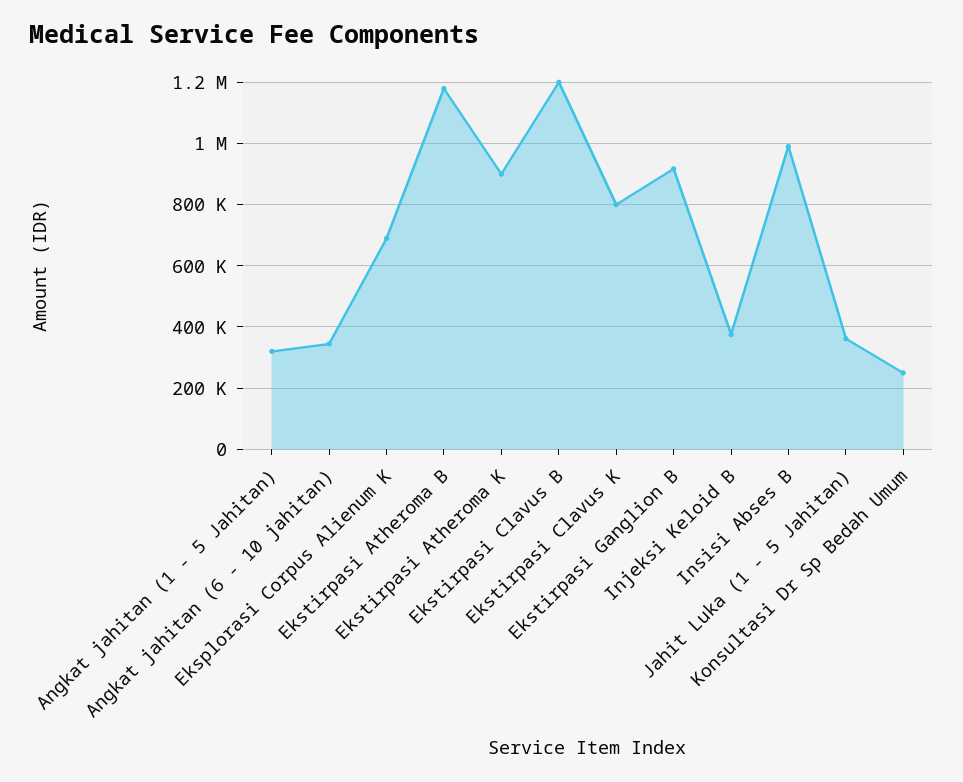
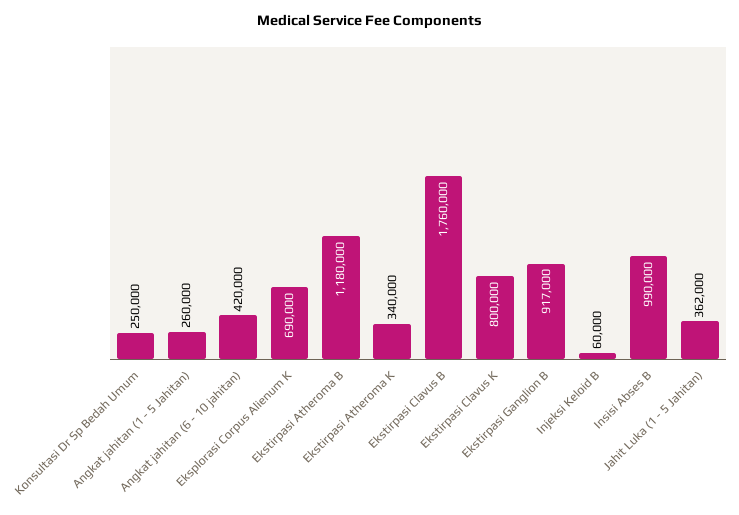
  {
-   "Angkat jahitan (1 - 5 Jahitan)": 320000,
+   "Angkat jahitan (1 - 5 Jahitan)": 260000,
-   "Angkat jahitan (6 - 10 jahitan)": 340000,
+   "Angkat jahitan (6 - 10 jahitan)": 420000,
    "Eksplorasi Corpus Alienum K": 690000,
    "Ekstirpasi Atheroma B": 1180000,
-   "Ekstirpasi Atheroma K": 900000,
+   "Ekstirpasi Atheroma K": 340000,
-   "Ekstirpasi Clavus B": 1200000,
+   "Ekstirpasi Clavus B": 1760000,
    "Ekstirpasi Clavus K": 800000,
    "Ekstirpasi Ganglion B": 917000,
-   "Injeksi Keloid B": 380000,
+   "Injeksi Keloid B": 60000,
    "Insisi Abses B": 990000,
    "Jahit Luka (1 - 5 Jahitan)": 362000,
    "Konsultasi Dr Sp Bedah Umum": 250000
  }

